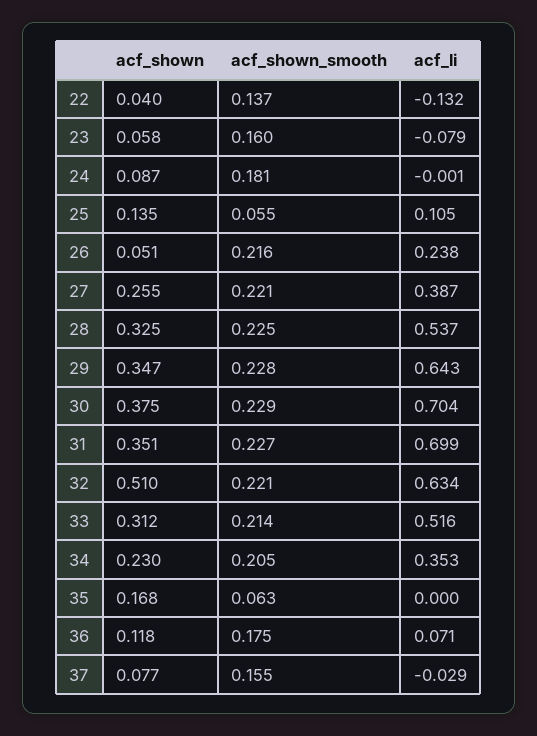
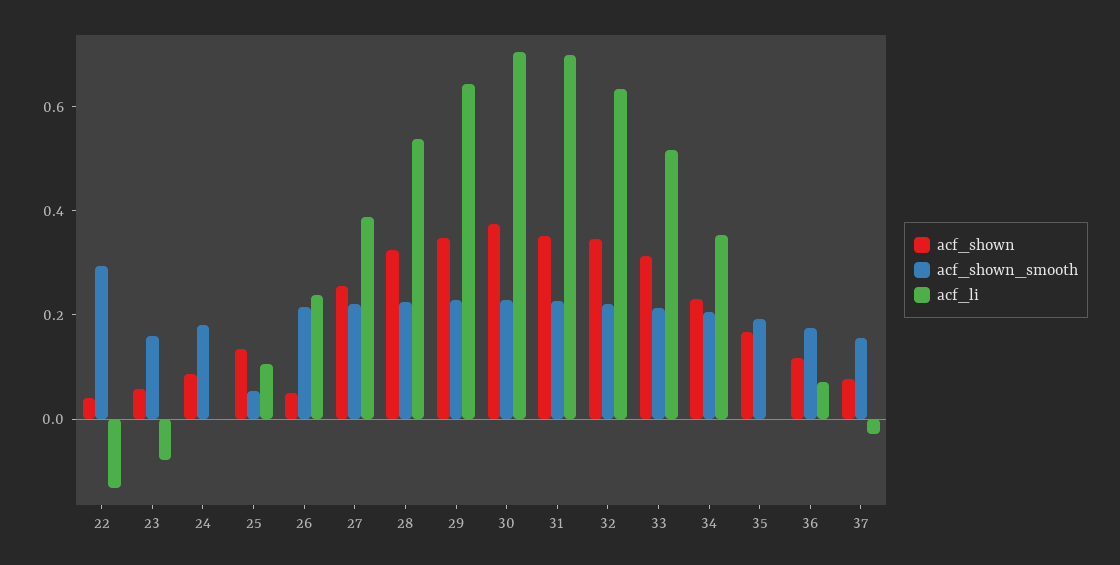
  {
    "acf_shown": {
      "22": 0.04,
      "23": 0.058,
      "24": 0.087,
      "25": 0.135,
      "26": 0.051,
      "27": 0.255,
      "28": 0.325,
      "29": 0.347,
      "30": 0.375,
      "31": 0.351,
-     "32": 0.51,
+     "32": 0.35,
      "33": 0.312,
      "34": 0.23,
      "35": 0.168,
      "36": 0.118,
      "37": 0.077
    },
    "acf_shown_smooth": {
-     "22": 0.137,
+     "22": 0.3,
      "23": 0.16,
      "24": 0.181,
      "25": 0.055,
      "26": 0.216,
      "27": 0.221,
      "28": 0.225,
      "29": 0.228,
      "30": 0.229,
      "31": 0.227,
      "32": 0.221,
      "33": 0.214,
      "34": 0.205,
-     "35": 0.063,
+     "35": 0.2,
      "36": 0.175,
      "37": 0.155
    },
    "acf_li": {
      "22": -0.132,
      "23": -0.079,
      "24": -0.001,
      "25": 0.105,
      "26": 0.238,
      "27": 0.387,
      "28": 0.537,
      "29": 0.643,
      "30": 0.704,
      "31": 0.699,
      "32": 0.634,
      "33": 0.516,
      "34": 0.353,
      "35": 0,
      "36": 0.071,
      "37": -0.029
    }
  }

